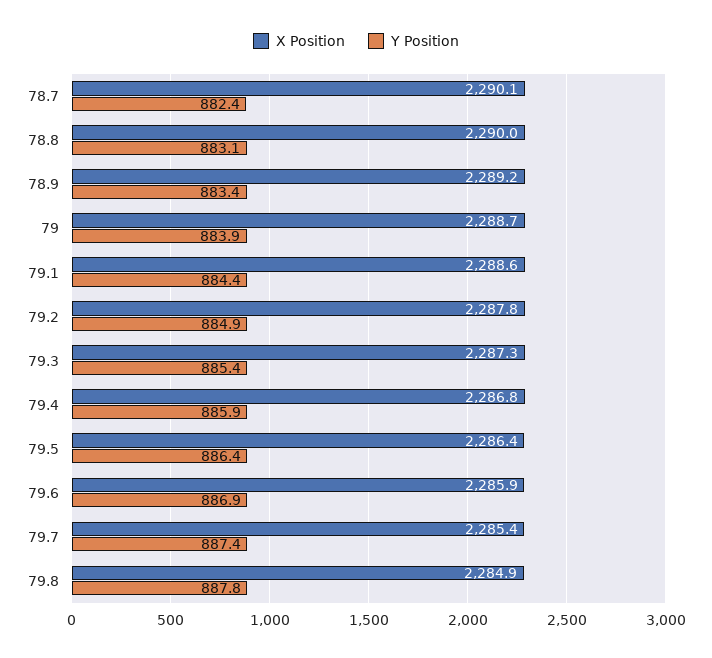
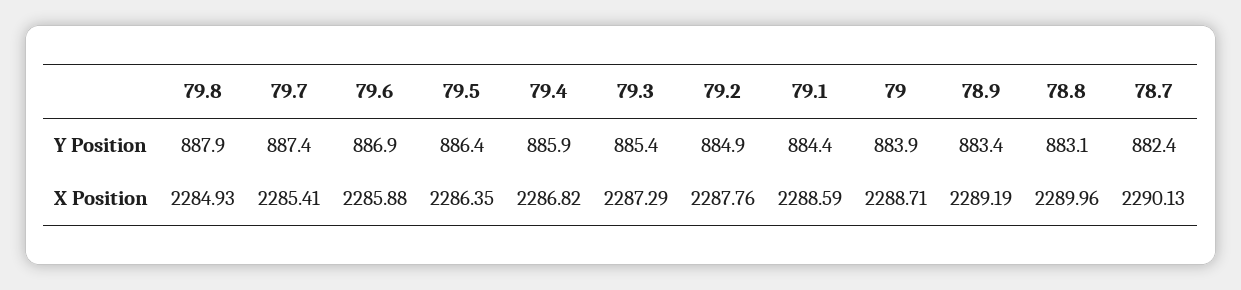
  {
    "X Position": {
      "78.7": 2290.13,
      "78.8": 2289.96,
      "78.9": 2289.19,
      "79": 2288.71,
      "79.1": 2288.59,
      "79.2": 2287.76,
      "79.3": 2287.29,
      "79.4": 2286.82,
      "79.5": 2286.35,
      "79.6": 2285.88,
      "79.7": 2285.41,
      "79.8": 2284.93
    },
    "Y Position": {
      "78.7": 882.4,
      "78.8": 883.1,
      "78.9": 883.4,
      "79": 883.9,
      "79.1": 884.4,
      "79.2": 884.9,
      "79.3": 885.4,
      "79.4": 885.9,
      "79.5": 886.4,
      "79.6": 886.9,
      "79.7": 887.4,
-     "79.8": 887.8
+     "79.8": 887.9
    }
  }

